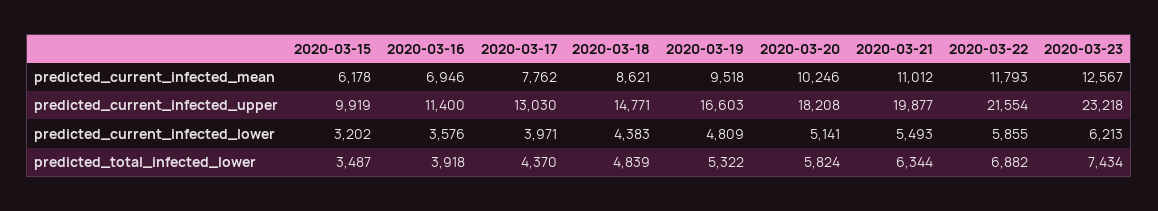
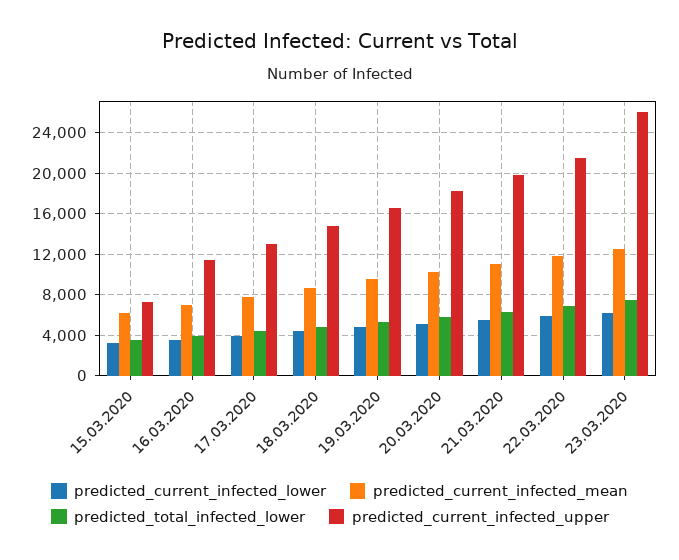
  {
    "predicted_current_infected_mean": {
      "2020-03-15": 6178,
      "2020-03-16": 6946,
      "2020-03-17": 7762,
      "2020-03-18": 8621,
      "2020-03-19": 9518,
      "2020-03-20": 10246,
      "2020-03-21": 11012,
      "2020-03-22": 11793,
      "2020-03-23": 12567
    },
    "predicted_current_infected_upper": {
-     "2020-03-15": 9919,
+     "2020-03-15": 7000,
      "2020-03-16": 11400,
      "2020-03-17": 13030,
      "2020-03-18": 14771,
      "2020-03-19": 16603,
      "2020-03-20": 18208,
      "2020-03-21": 19877,
      "2020-03-22": 21554,
-     "2020-03-23": 23218
+     "2020-03-23": 26000
    },
    "predicted_current_infected_lower": {
      "2020-03-15": 3202,
      "2020-03-16": 3576,
      "2020-03-17": 3971,
      "2020-03-18": 4383,
      "2020-03-19": 4809,
      "2020-03-20": 5141,
      "2020-03-21": 5493,
      "2020-03-22": 5855,
      "2020-03-23": 6213
    },
    "predicted_total_infected_lower": {
      "2020-03-15": 3487,
      "2020-03-16": 3918,
      "2020-03-17": 4370,
      "2020-03-18": 4839,
      "2020-03-19": 5322,
      "2020-03-20": 5824,
      "2020-03-21": 6344,
      "2020-03-22": 6882,
      "2020-03-23": 7434
    }
  }

